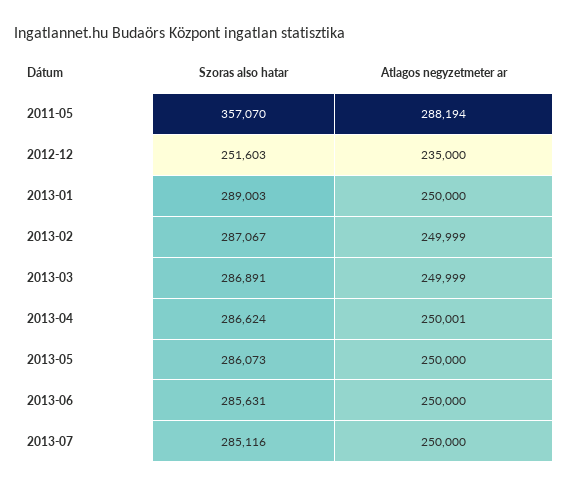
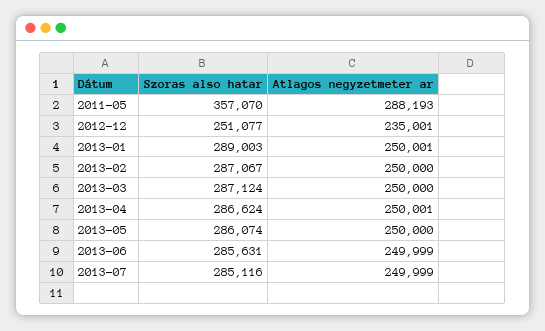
  {
    "Szoras also hatar": {
      "2011-05": 357070,
-     "2012-12": 251603,
+     "2012-12": 251077,
      "2013-01": 289003,
      "2013-02": 287067,
-     "2013-03": 286891,
+     "2013-03": 287124,
      "2013-04": 286624,
-     "2013-05": 286073,
+     "2013-05": 286074,
      "2013-06": 285631,
      "2013-07": 285116
    },
    "Atlagos negyzetmeter ar": {
-     "2011-05": 288194,
+     "2011-05": 288193,
-     "2012-12": 235000,
+     "2012-12": 235001,
-     "2013-01": 250000,
+     "2013-01": 250001,
-     "2013-02": 249999,
+     "2013-02": 250000,
-     "2013-03": 249999,
+     "2013-03": 250000,
      "2013-04": 250001,
      "2013-05": 250000,
-     "2013-06": 250000,
+     "2013-06": 249999,
-     "2013-07": 250000
+     "2013-07": 249999
    }
  }

